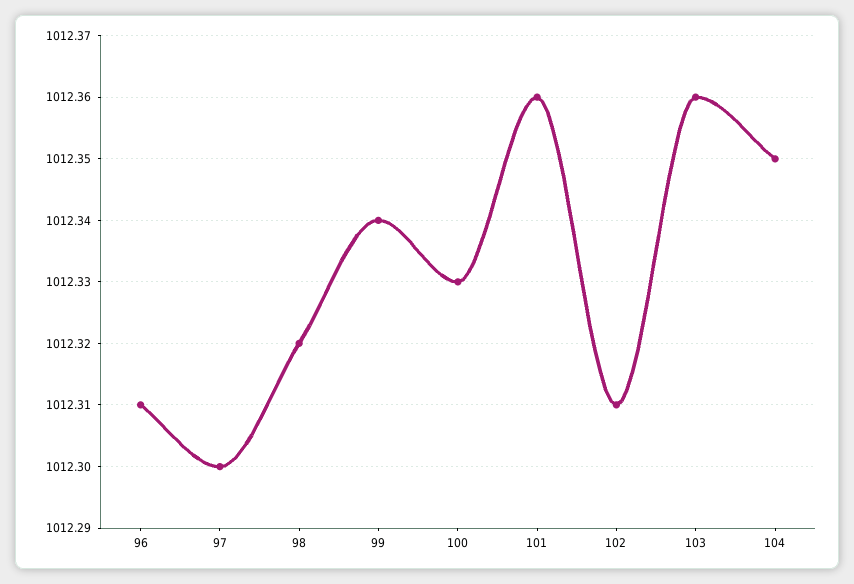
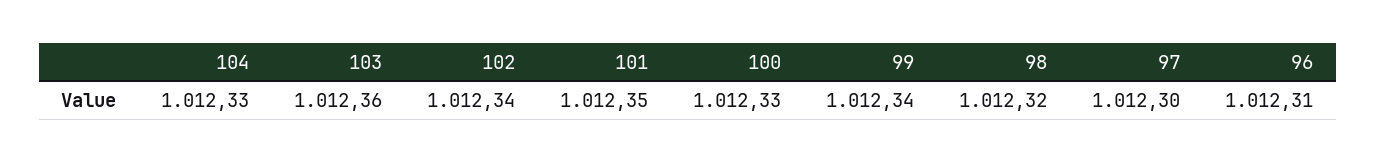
  {
    "96": 1012.31,
    "97": 1012.3,
    "98": 1012.32,
    "99": 1012.34,
    "100": 1012.33,
-   "101": 1012.36,
+   "101": 1012.35,
-   "102": 1012.31,
+   "102": 1012.34,
    "103": 1012.36,
-   "104": 1012.35
+   "104": 1012.33
  }

